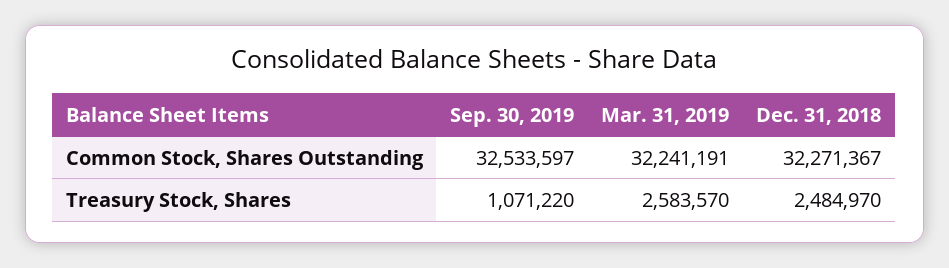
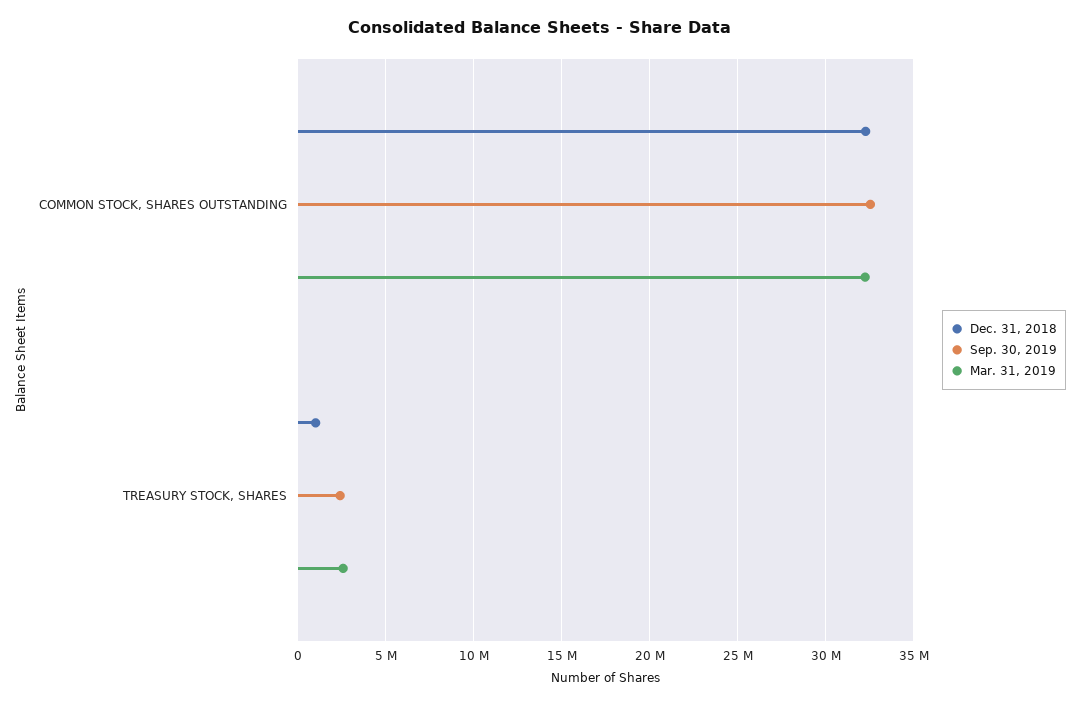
  {
    "Sep. 30, 2019": {
      "Common Stock, Shares Outstanding": 32533597,
-     "Treasury Stock, Shares": 1071220
+     "Treasury Stock, Shares": 2500000
    },
    "Mar. 31, 2019": {
      "Common Stock, Shares Outstanding": 32241191,
      "Treasury Stock, Shares": 2583570
    },
    "Dec. 31, 2018": {
      "Common Stock, Shares Outstanding": 32271367,
-     "Treasury Stock, Shares": 2484970
+     "Treasury Stock, Shares": 1000000
    }
  }

